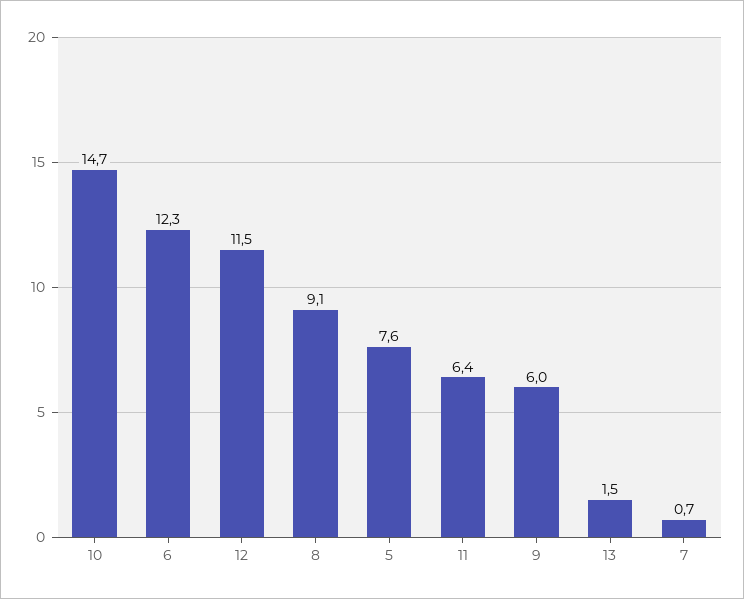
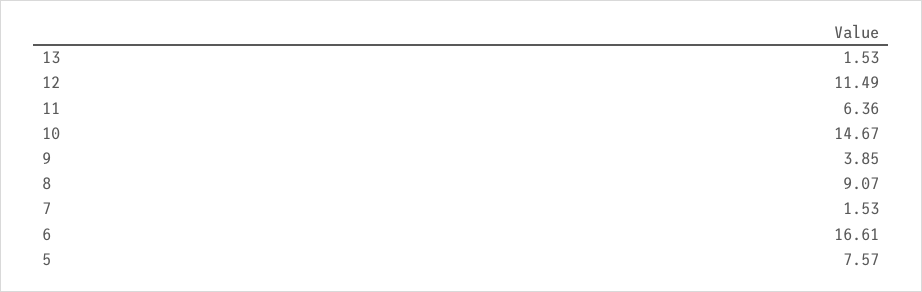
  {
    "10": 14.67,
-   "6": 12.3,
+   "6": 16.61,
    "12": 11.49,
    "8": 9.07,
    "5": 7.57,
    "11": 6.36,
-   "9": 6,
+   "9": 3.85,
    "13": 1.53,
-   "7": 0.7
+   "7": 1.53
  }

